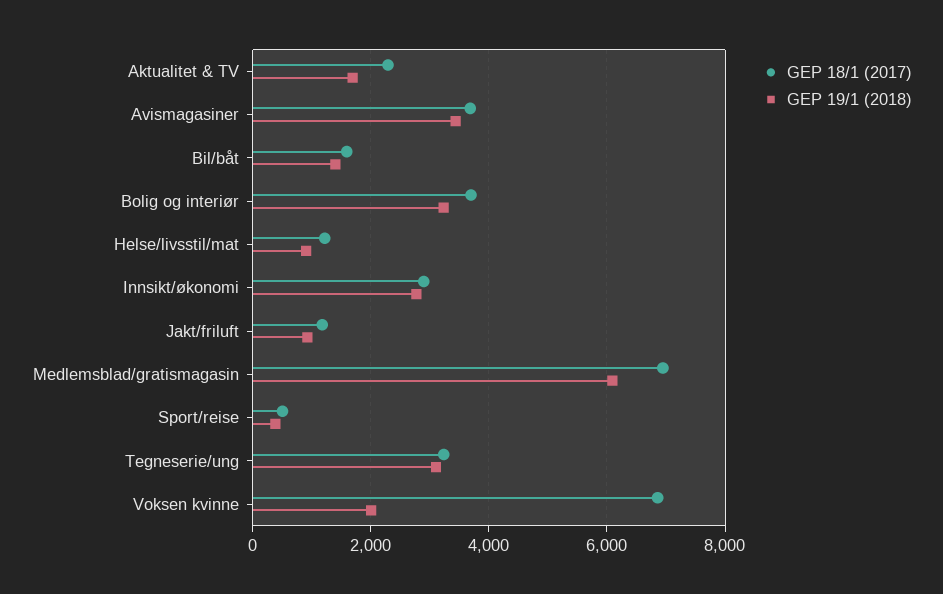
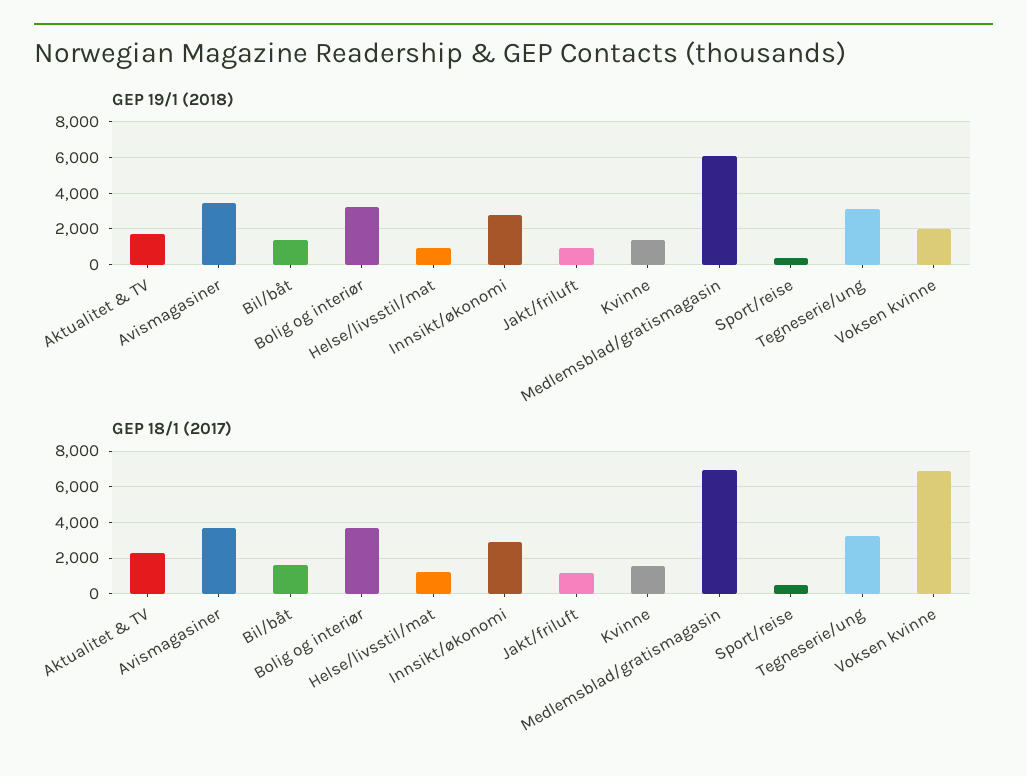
  {
    "GEP 18/1 (2017)": {
      "Aktualitet & TV": 2200,
      "Avismagasiner": 3600,
      "Bil/båt": 1600,
      "Bolig og interiør": 3600,
      "Helse/livsstil/mat": 1200,
      "Innsikt/økonomi": 2800,
      "Jakt/friluft": 1200,
      "Medlemsblad/gratismagasin": 7000,
      "Sport/reise": 600,
      "Tegneserie/ung": 3200,
-     "Voksen kvinne": 6800
+     "Voksen kvinne": 6800,
+     "Kvinne": 1500
    },
    "GEP 19/1 (2018)": {
      "Aktualitet & TV": 1600,
      "Avismagasiner": 3400,
      "Bil/båt": 1400,
      "Bolig og interiør": 3200,
      "Helse/livsstil/mat": 1000,
      "Innsikt/økonomi": 2800,
      "Jakt/friluft": 1000,
      "Medlemsblad/gratismagasin": 6000,
      "Sport/reise": 400,
      "Tegneserie/ung": 3200,
-     "Voksen kvinne": 2000
+     "Voksen kvinne": 2000,
+     "Kvinne": 1500
    }
  }

